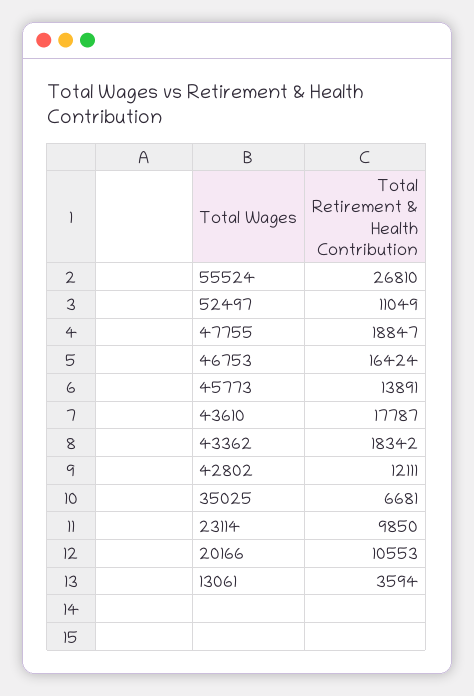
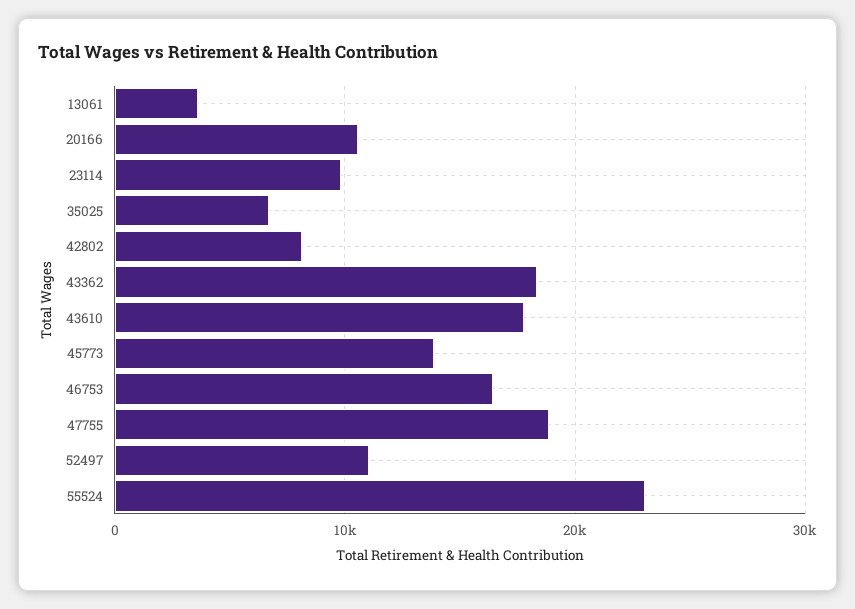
  {
-   "55524": 26810,
+   "55524": 23000,
    "52497": 11049,
    "47755": 18847,
    "46753": 16424,
    "45773": 13891,
    "43610": 17787,
    "43362": 18342,
-   "42802": 12111,
+   "42802": 8000,
    "35025": 6681,
    "23114": 9850,
    "20166": 10553,
    "13061": 3594
  }

